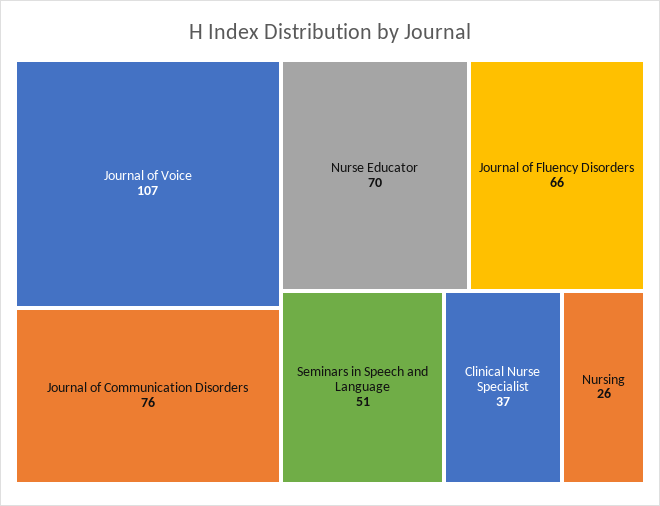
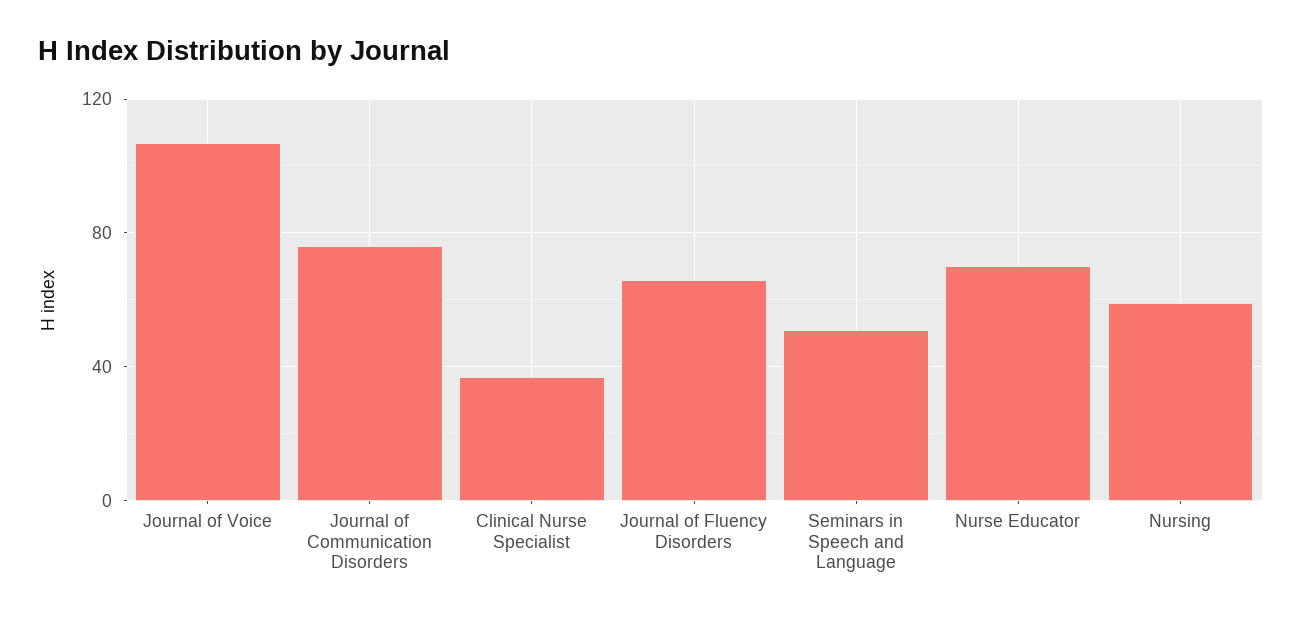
  {
    "Journal of Voice": 107,
    "Journal of Communication Disorders": 76,
    "Nurse Educator": 70,
    "Journal of Fluency Disorders": 66,
    "Seminars in Speech and Language": 51,
    "Clinical Nurse Specialist": 37,
-   "Nursing": 26
+   "Nursing": 60
  }

